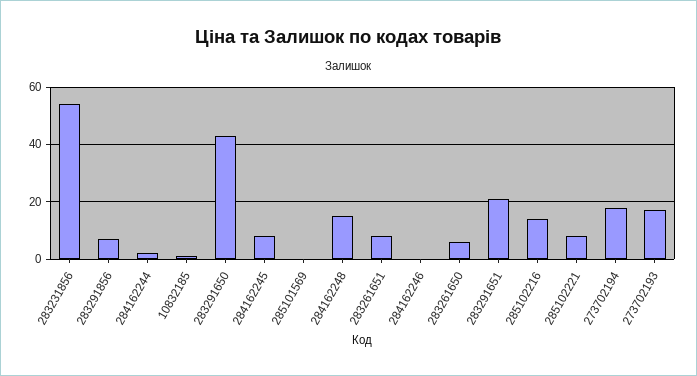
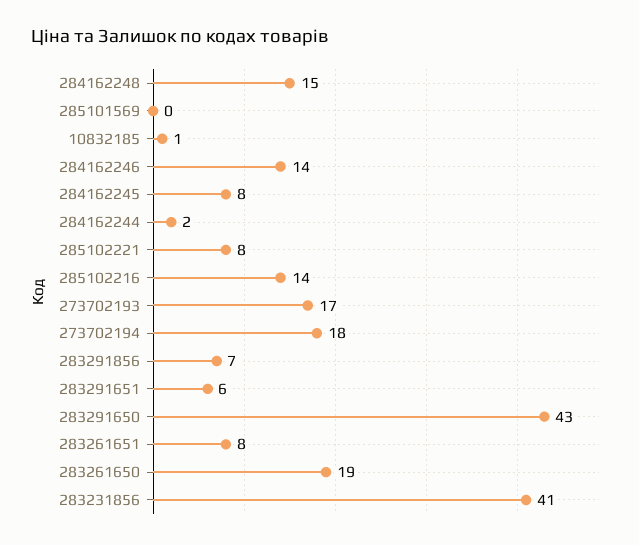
  {
-   "283231856": 55,
+   "283231856": 41,
    "283291856": 7,
    "284162244": 2,
    "10832185": 1,
    "283291650": 43,
    "284162245": 8,
    "285101569": 0,
    "284162248": 15,
    "283261651": 8,
-   "284162246": 0,
+   "284162246": 14,
-   "283261650": 5,
+   "283261650": 19,
-   "283291651": 20,
+   "283291651": 6,
    "285102216": 14,
    "285102221": 8,
    "273702194": 18,
    "273702193": 17
  }

